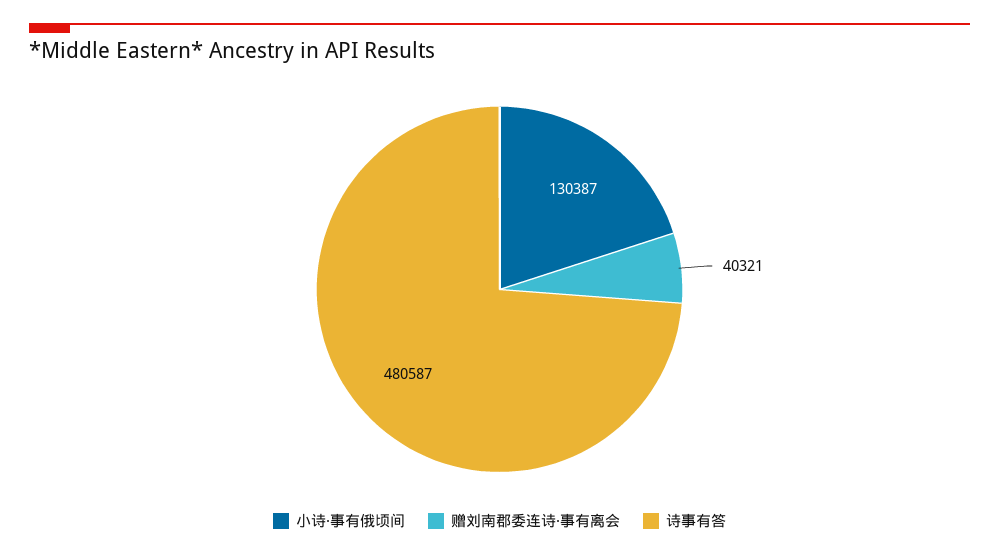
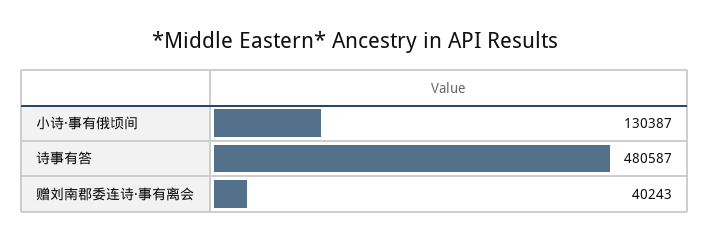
  {
    "小诗·事有俄顷间": 130387,
-   "赠刘南郡委连诗·事有离会": 40321,
+   "赠刘南郡委连诗·事有离会": 40243,
    "诗事有答": 480587
  }

